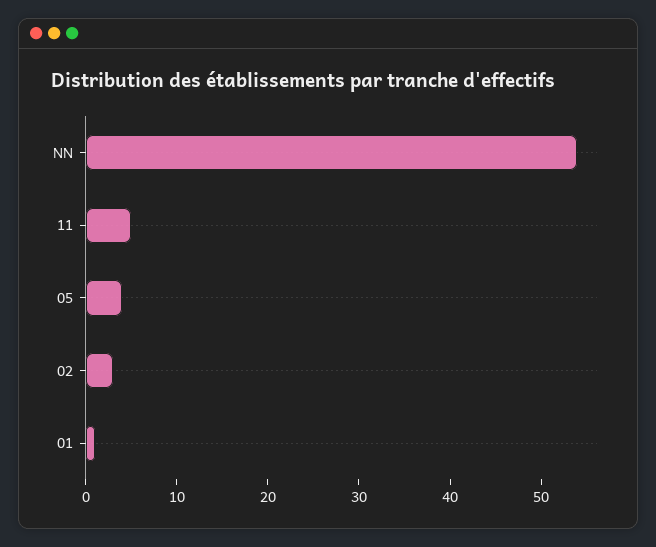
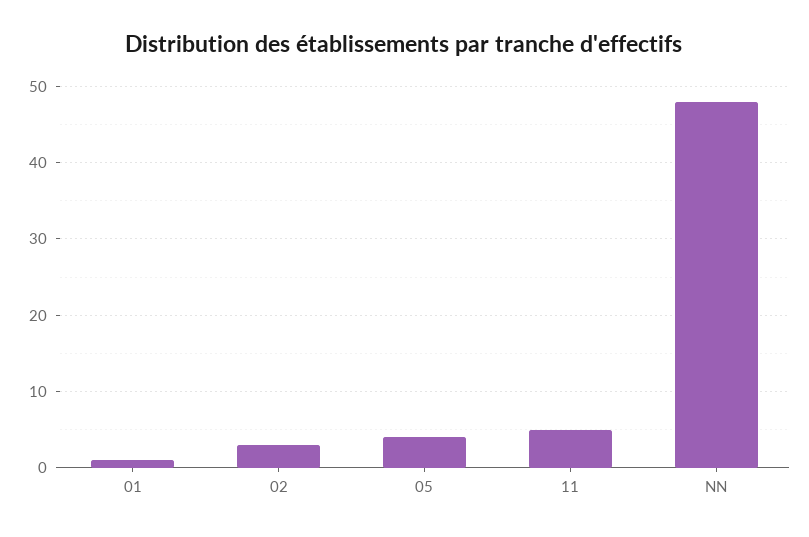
  {
-   "NN": 54,
+   "NN": 48,
    "11": 5,
    "05": 4,
    "02": 3,
    "01": 1
  }

